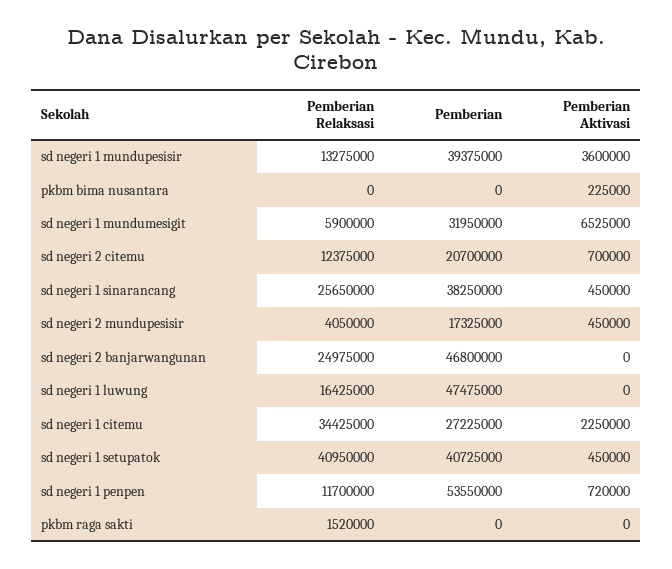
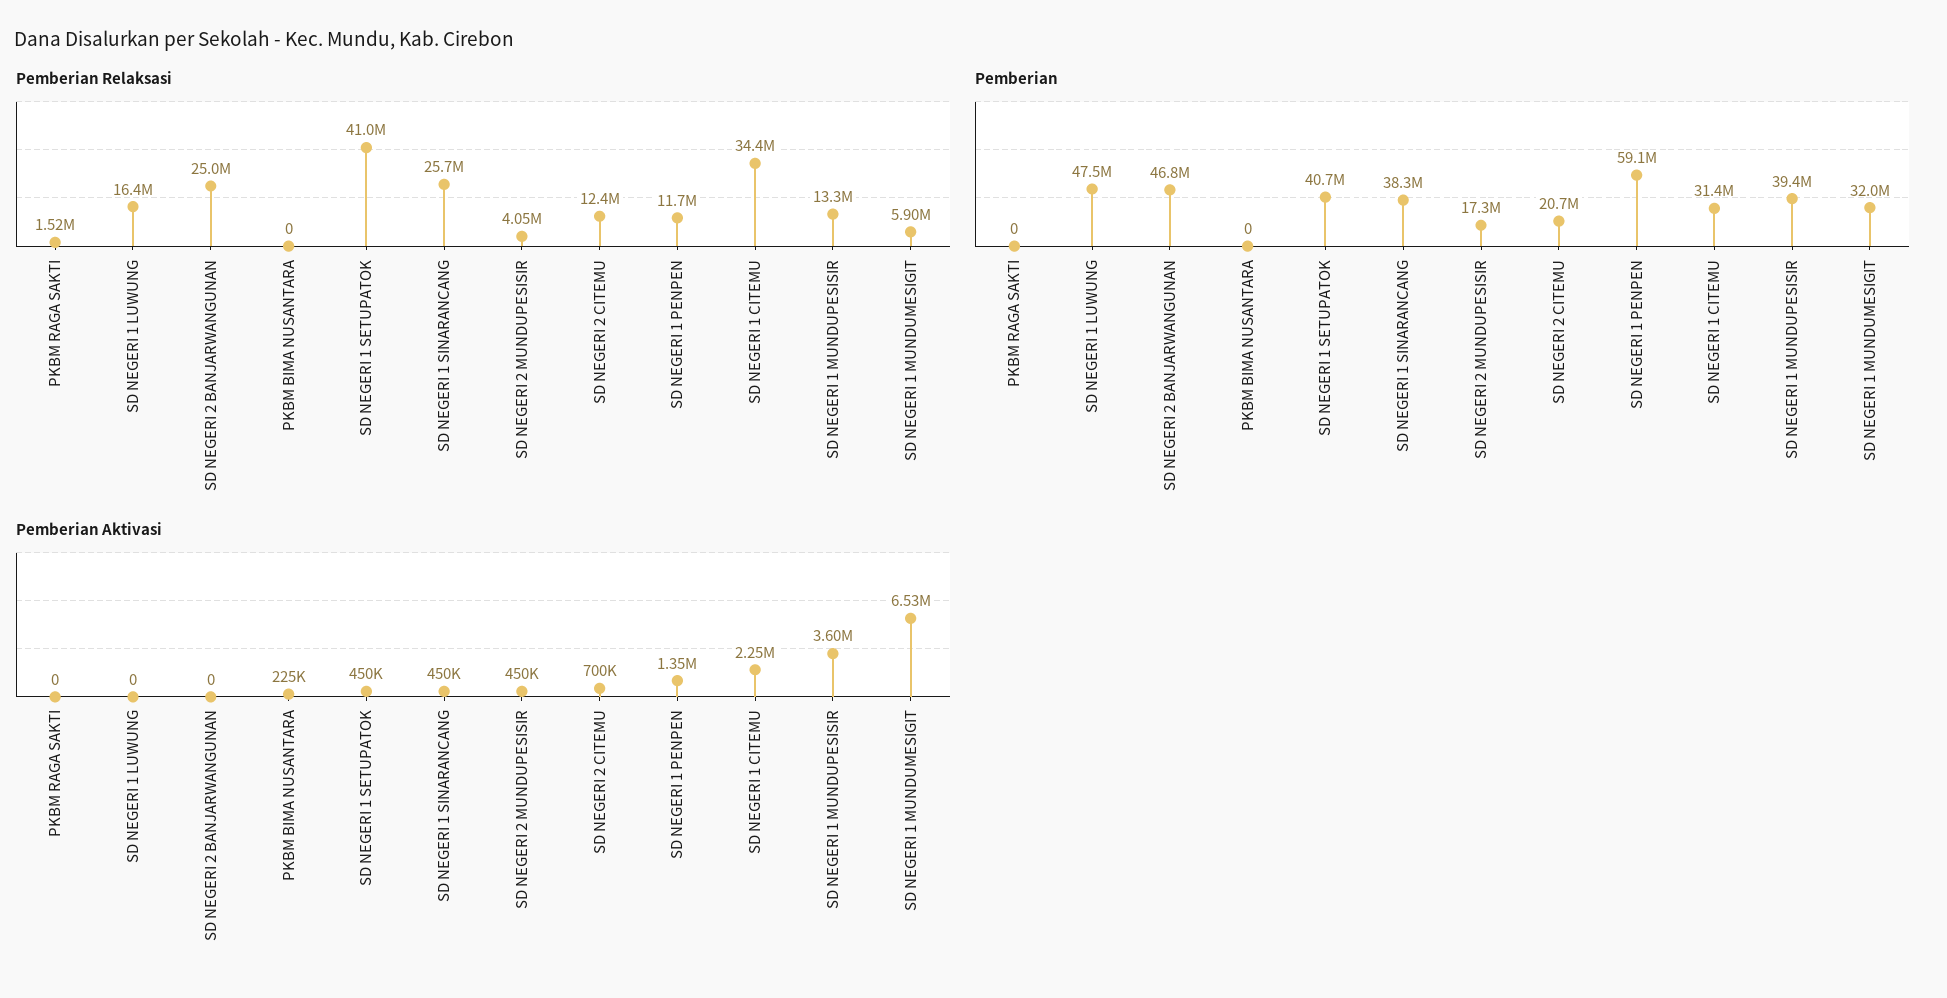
  {
    "Pemberian Relaksasi": {
      "sd negeri 1 mundupesisir": 13275000,
      "pkbm bima nusantara": 0,
      "sd negeri 1 mundumesigit": 5900000,
      "sd negeri 2 citemu": 12375000,
      "sd negeri 1 sinarancang": 25650000,
      "sd negeri 2 mundupesisir": 4050000,
      "sd negeri 2 banjarwangunan": 24975000,
      "sd negeri 1 luwung": 16425000,
      "sd negeri 1 citemu": 34425000,
      "sd negeri 1 setupatok": 40950000,
      "sd negeri 1 penpen": 11700000,
      "pkbm raga sakti": 1520000
    },
    "Pemberian": {
      "sd negeri 1 mundupesisir": 39375000,
      "pkbm bima nusantara": 0,
      "sd negeri 1 mundumesigit": 31950000,
      "sd negeri 2 citemu": 20700000,
      "sd negeri 1 sinarancang": 38250000,
      "sd negeri 2 mundupesisir": 17325000,
      "sd negeri 2 banjarwangunan": 46800000,
      "sd negeri 1 luwung": 47475000,
-     "sd negeri 1 citemu": 27225000,
+     "sd negeri 1 citemu": 31400000,
      "sd negeri 1 setupatok": 40725000,
-     "sd negeri 1 penpen": 53550000,
+     "sd negeri 1 penpen": 59100000,
      "pkbm raga sakti": 0
    },
    "Pemberian Aktivasi": {
      "sd negeri 1 mundupesisir": 3600000,
      "pkbm bima nusantara": 225000,
      "sd negeri 1 mundumesigit": 6525000,
      "sd negeri 2 citemu": 700000,
      "sd negeri 1 sinarancang": 450000,
      "sd negeri 2 mundupesisir": 450000,
      "sd negeri 2 banjarwangunan": 0,
      "sd negeri 1 luwung": 0,
      "sd negeri 1 citemu": 2250000,
      "sd negeri 1 setupatok": 450000,
-     "sd negeri 1 penpen": 720000,
+     "sd negeri 1 penpen": 1350000,
      "pkbm raga sakti": 0
    }
  }

